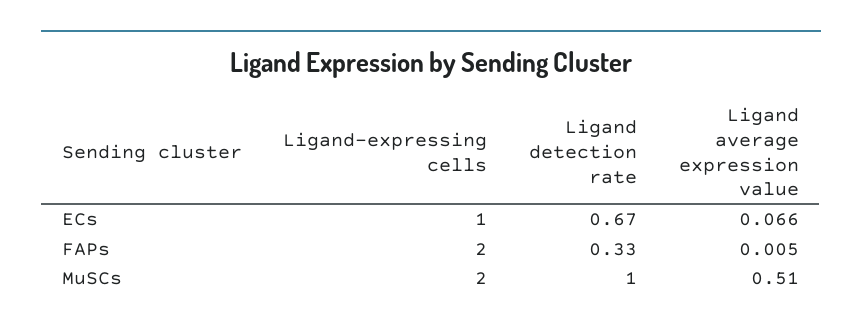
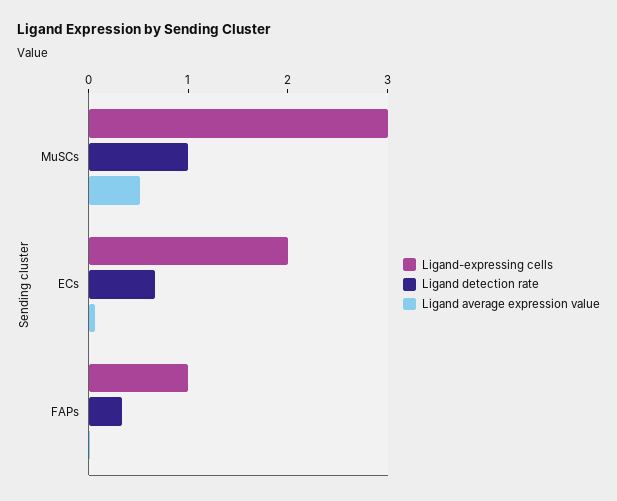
  {
    "Ligand-expressing cells": {
-     "ECs": 1,
+     "ECs": 2,
-     "FAPs": 2,
+     "FAPs": 1,
-     "MuSCs": 2
+     "MuSCs": 3
    },
    "Ligand detection rate": {
      "ECs": 0.67,
      "FAPs": 0.33,
      "MuSCs": 1
    },
    "Ligand average expression value": {
      "ECs": 0.066,
      "FAPs": 0.005,
      "MuSCs": 0.51
    }
  }

